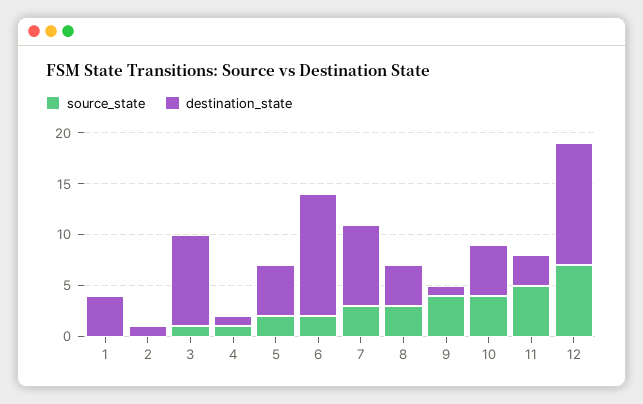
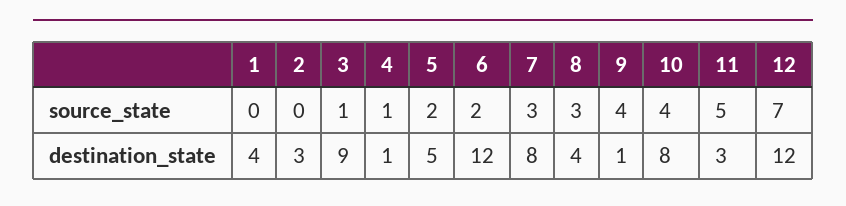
  {
    "source_state": {
      "1": 0,
      "2": 0,
      "3": 1,
      "4": 1,
      "5": 2,
      "6": 2,
      "7": 3,
      "8": 3,
      "9": 4,
      "10": 4,
      "11": 5,
      "12": 7
    },
    "destination_state": {
      "1": 4,
-     "2": 1,
+     "2": 3,
      "3": 9,
      "4": 1,
      "5": 5,
      "6": 12,
      "7": 8,
      "8": 4,
      "9": 1,
-     "10": 5,
+     "10": 8,
      "11": 3,
      "12": 12
    }
  }

